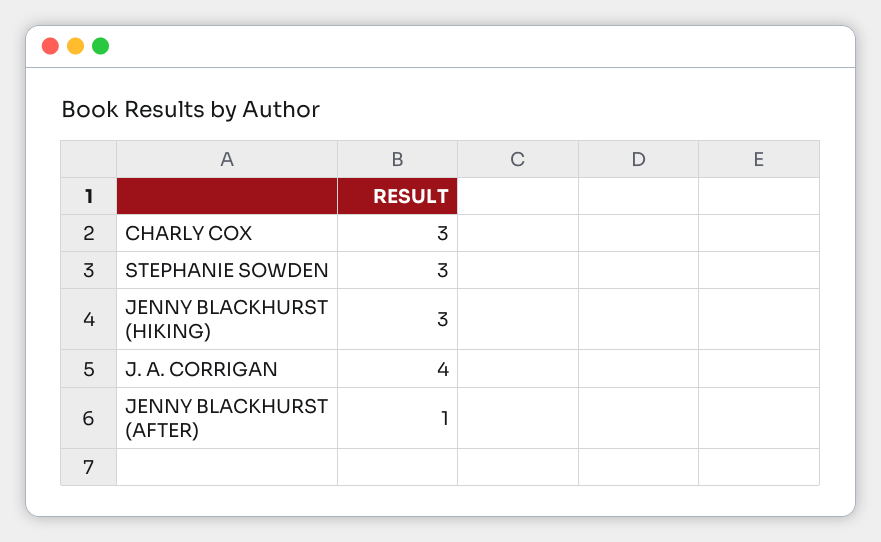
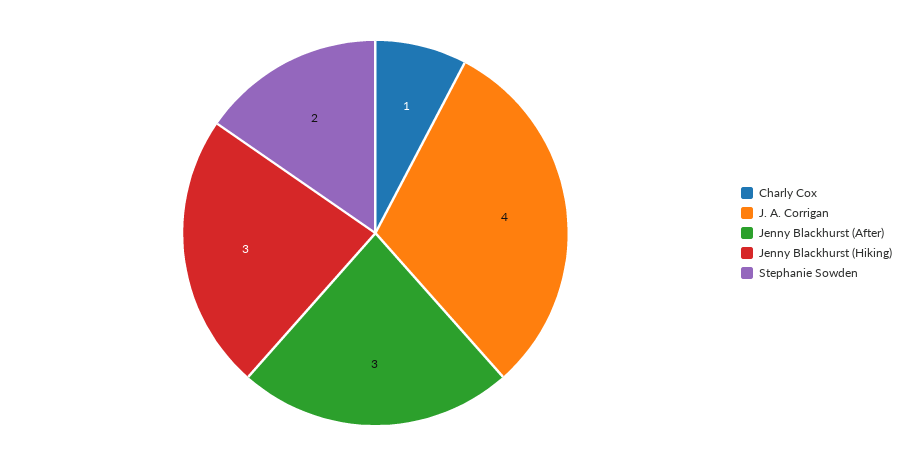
  {
-   "CHARLY COX": 3,
+   "CHARLY COX": 1,
-   "STEPHANIE SOWDEN": 3,
+   "STEPHANIE SOWDEN": 2,
    "JENNY BLACKHURST (HIKING)": 3,
    "J. A. CORRIGAN": 4,
-   "JENNY BLACKHURST (AFTER)": 1
+   "JENNY BLACKHURST (AFTER)": 3
  }

